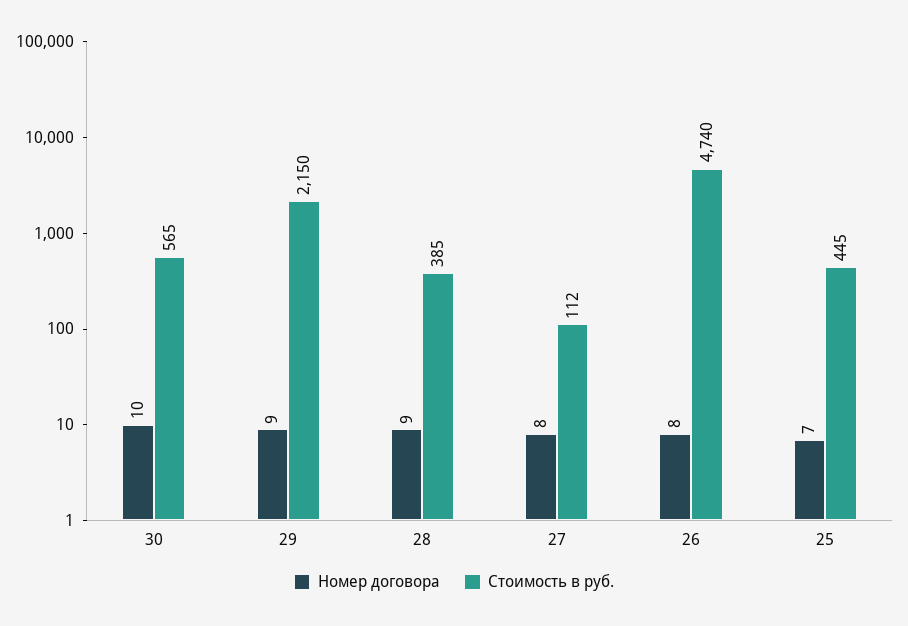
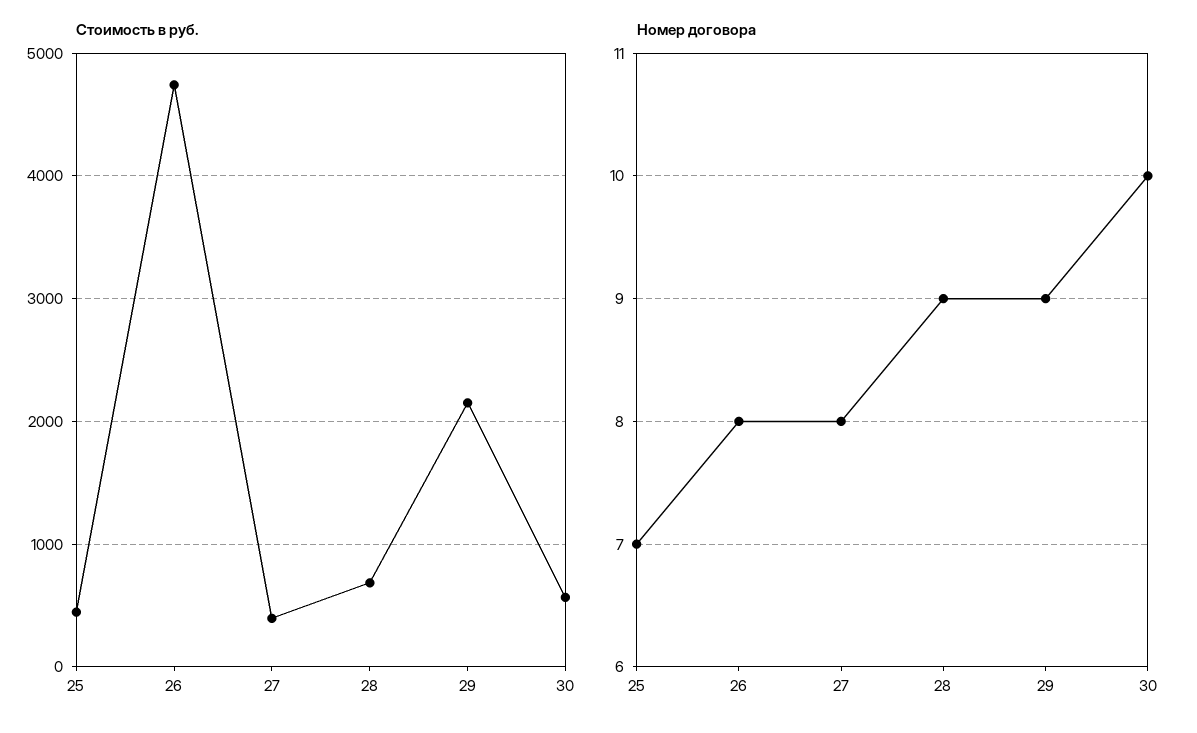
  {
    "Номер договора": {
      "30": 10,
      "29": 9,
      "28": 9,
      "27": 8,
      "26": 8,
      "25": 7
    },
    "Стоимость в руб.": {
      "30": 565,
      "29": 2150,
-     "28": 385,
+     "28": 700,
-     "27": 112,
+     "27": 400,
      "26": 4740,
      "25": 445
    }
  }

